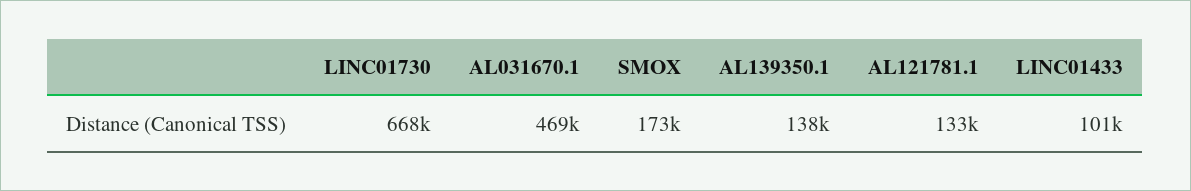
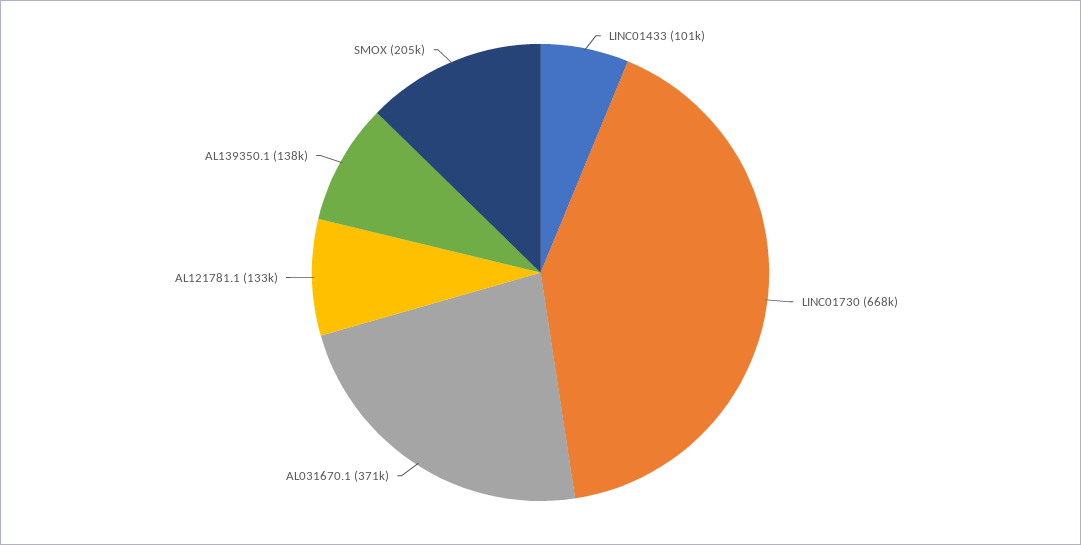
  {
    "LINC01730": 668000,
-   "AL031670.1": 469000,
+   "AL031670.1": 371000,
-   "SMOX": 173000,
+   "SMOX": 205000,
    "AL139350.1": 138000,
    "AL121781.1": 133000,
    "LINC01433": 101000
  }

